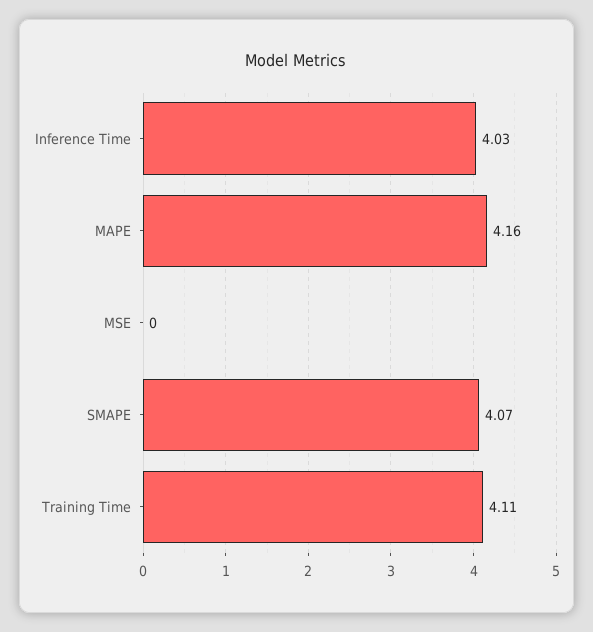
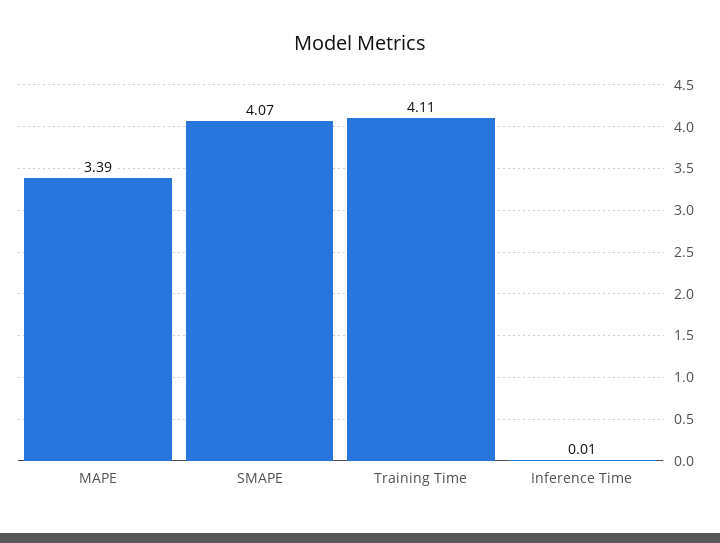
  {
-   "Inference Time": 4.03,
+   "Inference Time": 0.01,
-   "MAPE": 4.16,
+   "MAPE": 3.39,
-   "MSE": 0,
    "SMAPE": 4.07,
    "Training Time": 4.11
  }

